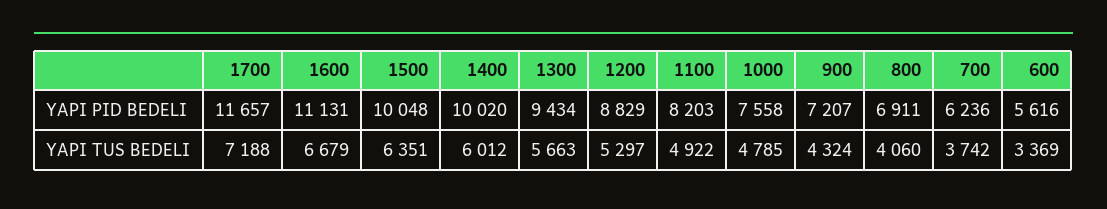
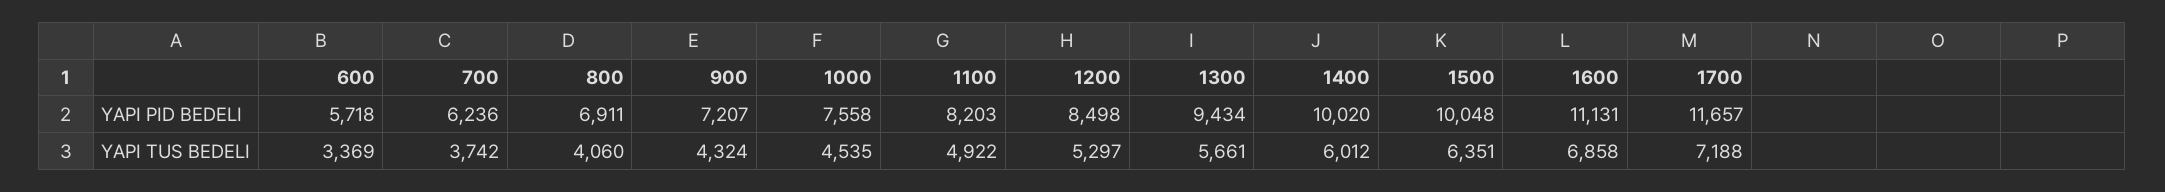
  {
    "1700": {
      "YAPI PID BEDELI": 11657,
      "YAPI TUS BEDELI": 7188
    },
    "1600": {
      "YAPI PID BEDELI": 11131,
-     "YAPI TUS BEDELI": 6679
+     "YAPI TUS BEDELI": 6858
    },
    "1500": {
      "YAPI PID BEDELI": 10048,
      "YAPI TUS BEDELI": 6351
    },
    "1400": {
      "YAPI PID BEDELI": 10020,
      "YAPI TUS BEDELI": 6012
    },
    "1300": {
      "YAPI PID BEDELI": 9434,
-     "YAPI TUS BEDELI": 5663
+     "YAPI TUS BEDELI": 5661
    },
    "1200": {
-     "YAPI PID BEDELI": 8829,
+     "YAPI PID BEDELI": 8498,
      "YAPI TUS BEDELI": 5297
    },
    "1100": {
      "YAPI PID BEDELI": 8203,
      "YAPI TUS BEDELI": 4922
    },
    "1000": {
      "YAPI PID BEDELI": 7558,
-     "YAPI TUS BEDELI": 4785
+     "YAPI TUS BEDELI": 4535
    },
    "900": {
      "YAPI PID BEDELI": 7207,
      "YAPI TUS BEDELI": 4324
    },
    "800": {
      "YAPI PID BEDELI": 6911,
      "YAPI TUS BEDELI": 4060
    },
    "700": {
      "YAPI PID BEDELI": 6236,
      "YAPI TUS BEDELI": 3742
    },
    "600": {
-     "YAPI PID BEDELI": 5616,
+     "YAPI PID BEDELI": 5718,
      "YAPI TUS BEDELI": 3369
    }
  }

